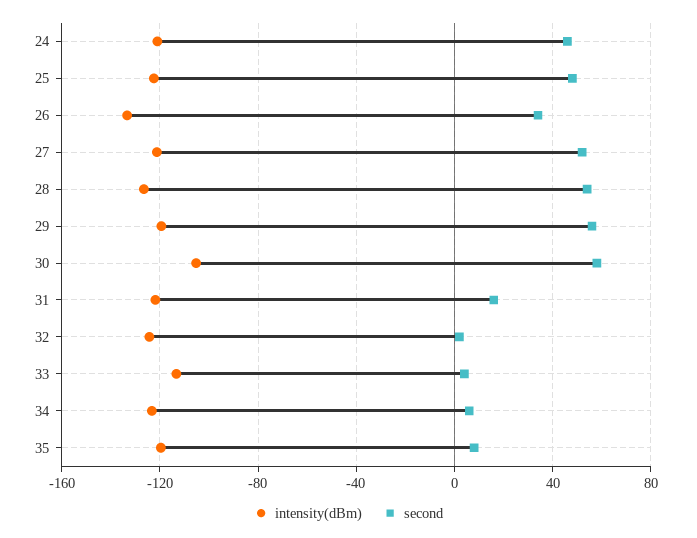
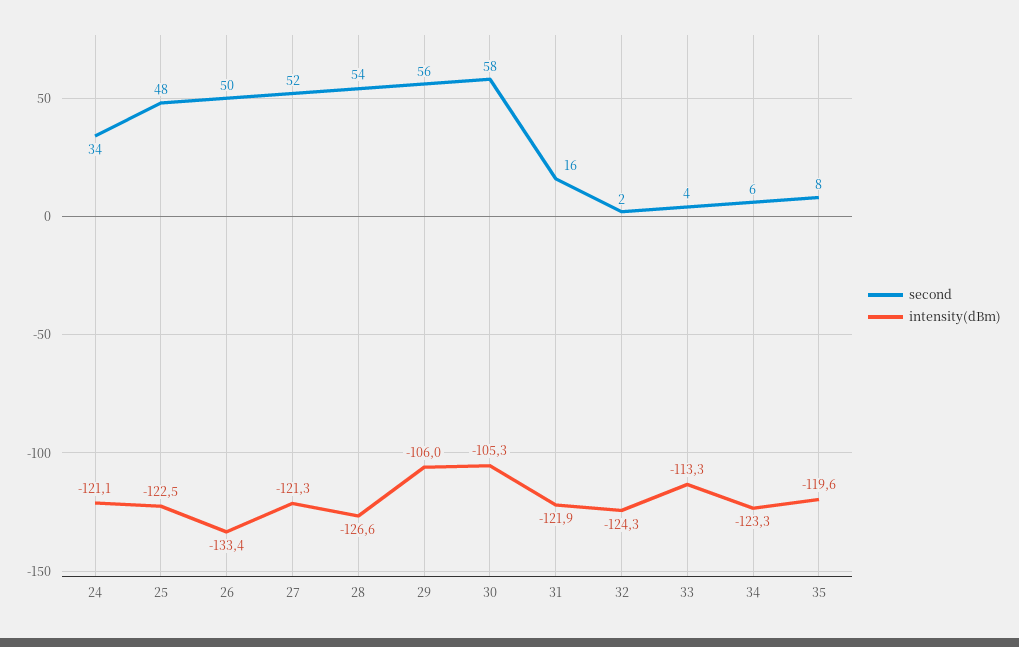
  {
    "intensity(dBm)": {
      "24": -121.1,
      "25": -122.5,
      "26": -133.4,
      "27": -121.3,
      "28": -126.6,
-     "29": -120,
+     "29": -106,
      "30": -105.3,
      "31": -121.9,
      "32": -124.3,
      "33": -113.3,
      "34": -123.3,
      "35": -119.6
    },
    "second": {
-     "24": 45,
+     "24": 34,
      "25": 48,
-     "26": 35,
+     "26": 50,
      "27": 52,
      "28": 54,
      "29": 56,
      "30": 58,
      "31": 16,
      "32": 2,
      "33": 4,
      "34": 6,
      "35": 8
    }
  }

